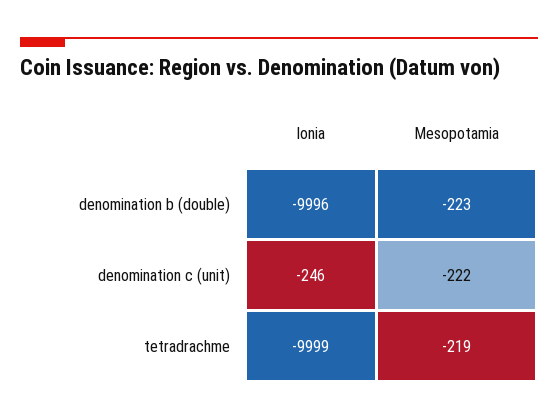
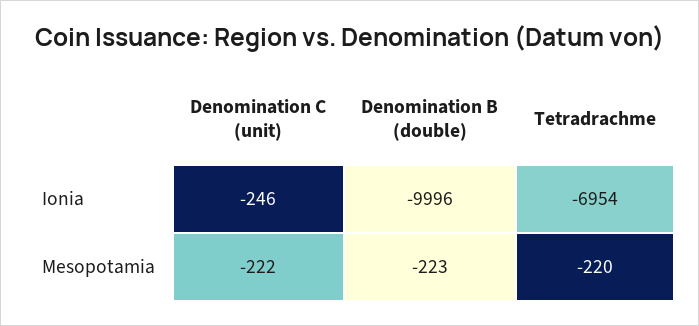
  {
    "Ionia": {
      "denomination b (double)": -9996,
      "denomination c (unit)": -246,
-     "tetradrachme": -9999
+     "tetradrachme": -6954
    },
    "Mesopotamia": {
      "denomination b (double)": -223,
      "denomination c (unit)": -222,
-     "tetradrachme": -219
+     "tetradrachme": -220
    }
  }

